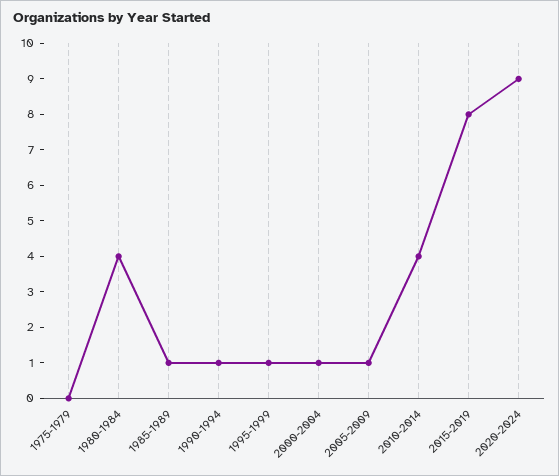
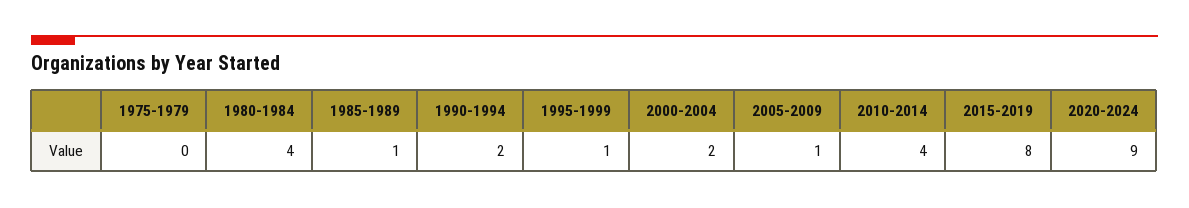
  {
    "1975-1979": 0,
    "1980-1984": 4,
    "1985-1989": 1,
-   "1990-1994": 1,
+   "1990-1994": 2,
    "1995-1999": 1,
-   "2000-2004": 1,
+   "2000-2004": 2,
    "2005-2009": 1,
    "2010-2014": 4,
    "2015-2019": 8,
    "2020-2024": 9
  }

